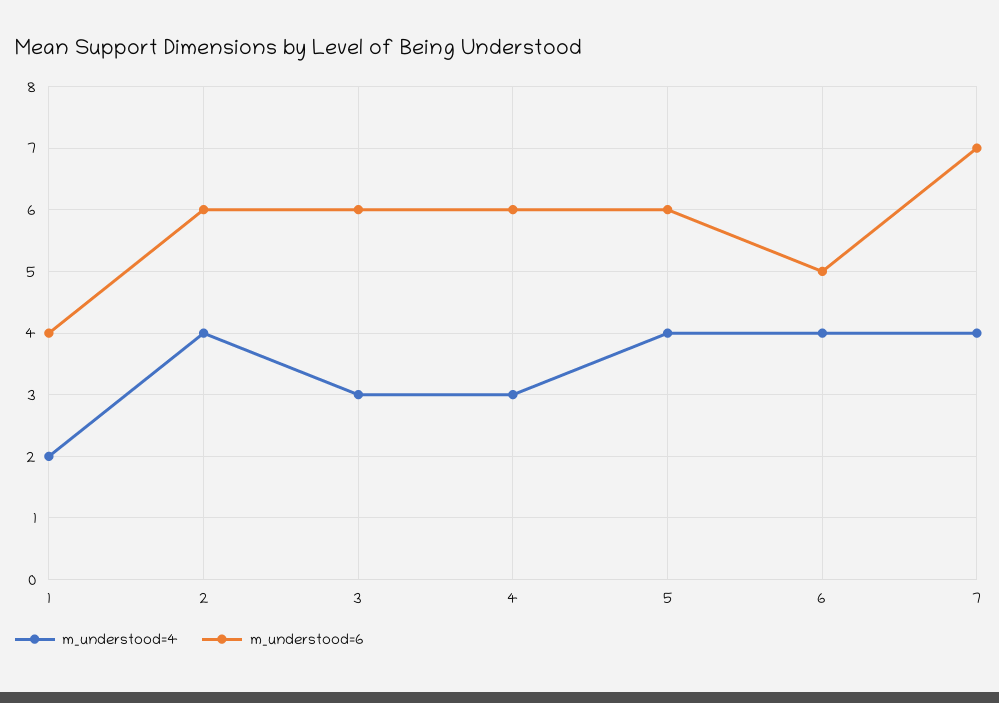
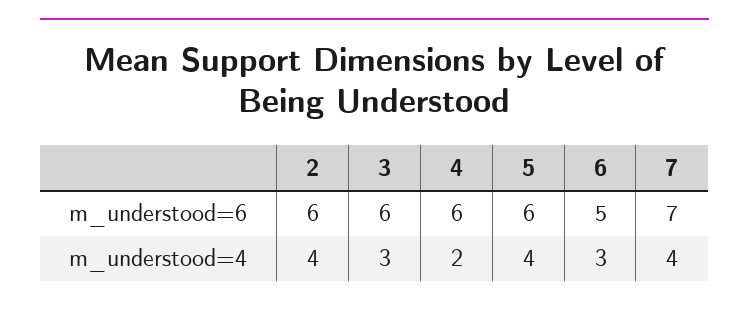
  {
    "m_understood=4": {
-     "1": 2,
      "2": 4,
      "3": 3,
-     "4": 3,
+     "4": 2,
      "5": 4,
-     "6": 4,
+     "6": 3,
      "7": 4
    },
    "m_understood=6": {
-     "1": 4,
      "2": 6,
      "3": 6,
      "4": 6,
      "5": 6,
      "6": 5,
      "7": 7
    }
  }

